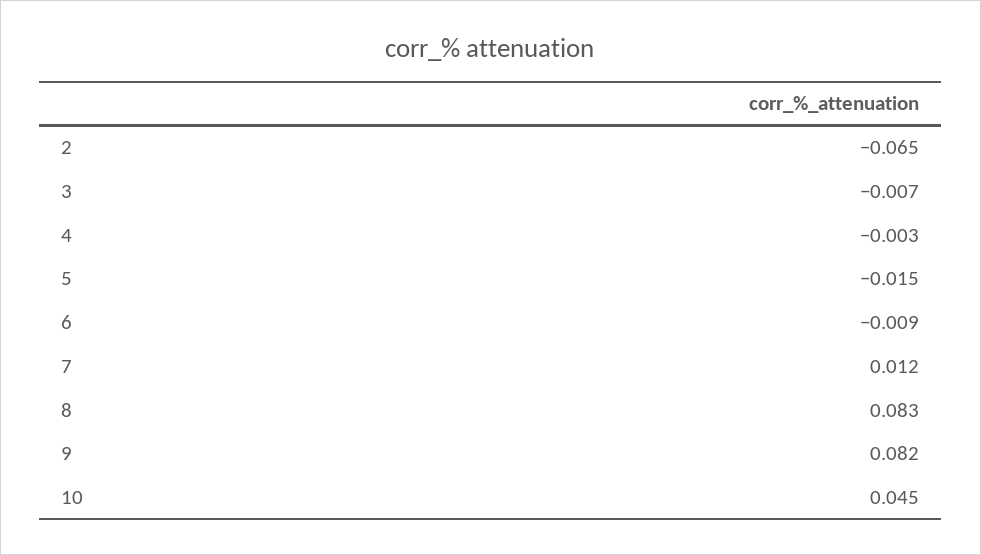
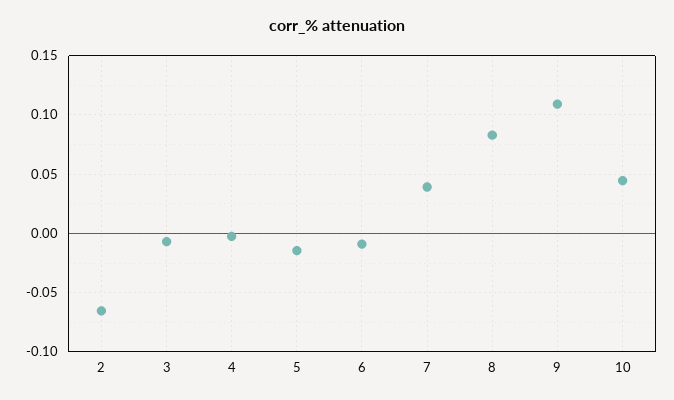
  {
    "2": -0.065,
    "3": -0.007,
    "4": -0.003,
    "5": -0.015,
    "6": -0.009,
-   "7": 0.012,
+   "7": 0.04,
    "8": 0.083,
-   "9": 0.082,
+   "9": 0.11,
    "10": 0.045
  }

